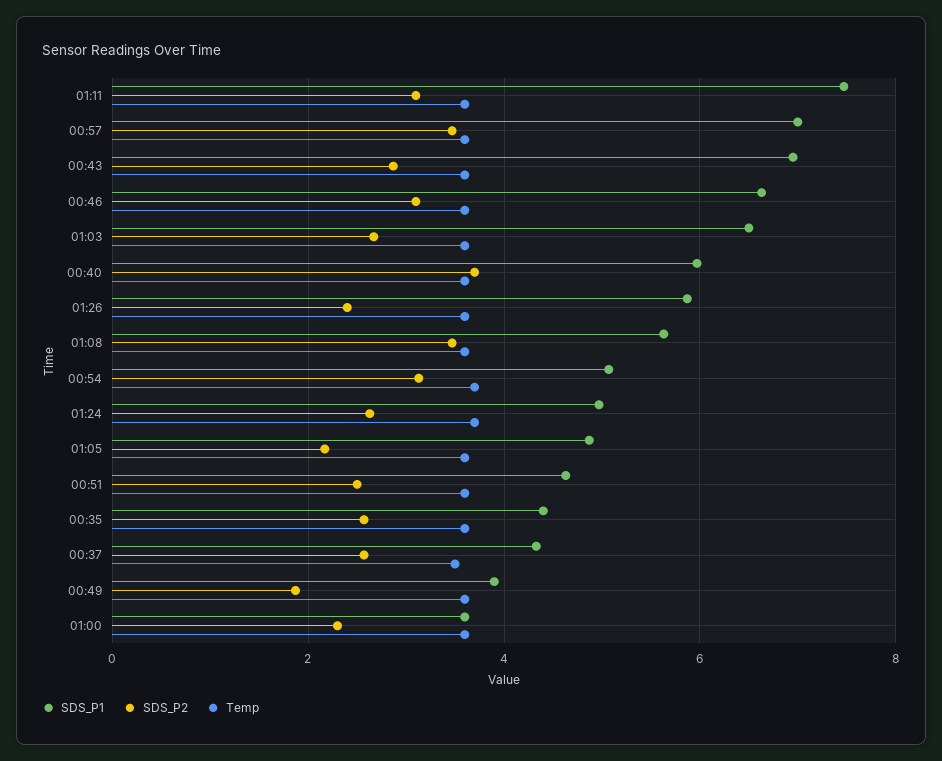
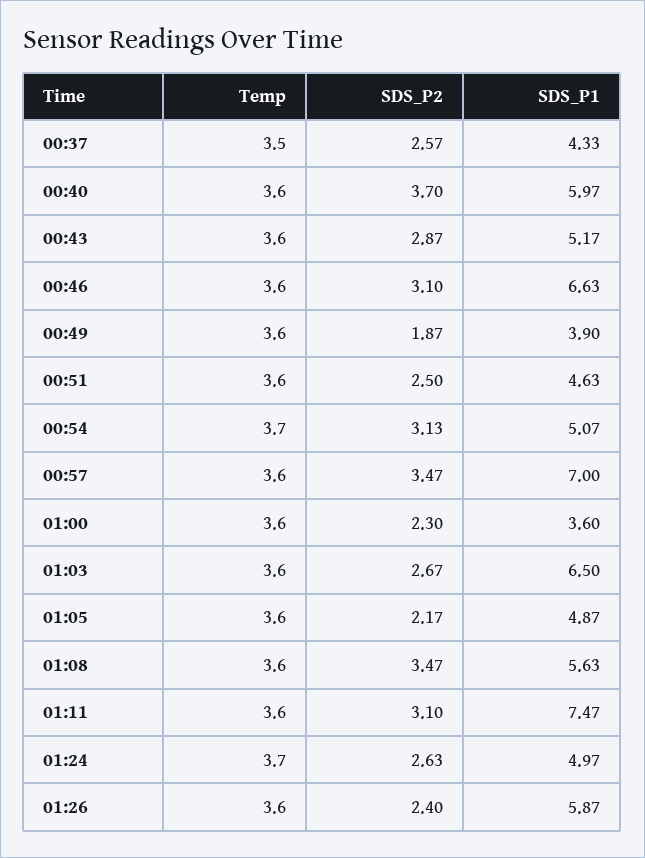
  {
    "SDS_P1": {
      "01:11": 7.47,
      "00:57": 7,
-     "00:43": 7,
+     "00:43": 5.17,
      "00:46": 6.63,
      "01:03": 6.5,
      "00:40": 5.97,
      "01:26": 5.87,
      "01:08": 5.63,
      "00:54": 5.07,
      "01:24": 4.97,
      "01:05": 4.87,
      "00:51": 4.63,
-     "00:35": 4.4,
      "00:37": 4.33,
      "00:49": 3.9,
      "01:00": 3.6
    },
    "SDS_P2": {
      "01:11": 3.1,
      "00:57": 3.47,
      "00:43": 2.87,
      "00:46": 3.1,
      "01:03": 2.67,
      "00:40": 3.7,
      "01:26": 2.4,
      "01:08": 3.47,
      "00:54": 3.13,
      "01:24": 2.63,
      "01:05": 2.17,
      "00:51": 2.5,
-     "00:35": 2.6,
      "00:37": 2.57,
      "00:49": 1.87,
      "01:00": 2.3
    },
    "Temp": {
      "01:11": 3.6,
      "00:57": 3.6,
      "00:43": 3.6,
      "00:46": 3.6,
      "01:03": 3.6,
      "00:40": 3.6,
      "01:26": 3.6,
      "01:08": 3.6,
      "00:54": 3.7,
      "01:24": 3.7,
      "01:05": 3.6,
      "00:51": 3.6,
-     "00:35": 3.6,
      "00:37": 3.5,
      "00:49": 3.6,
      "01:00": 3.6
    }
  }

